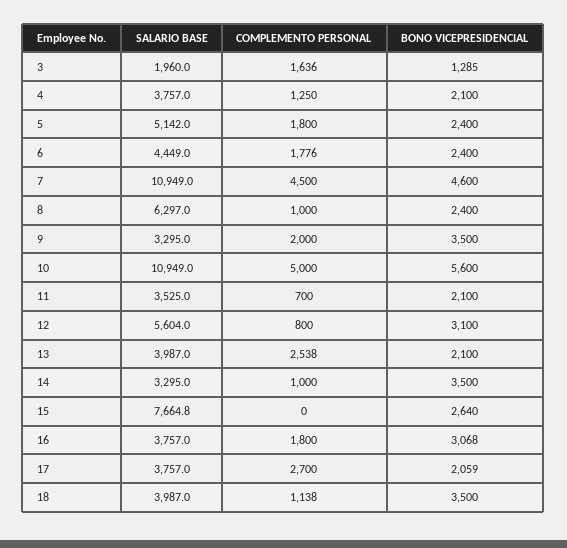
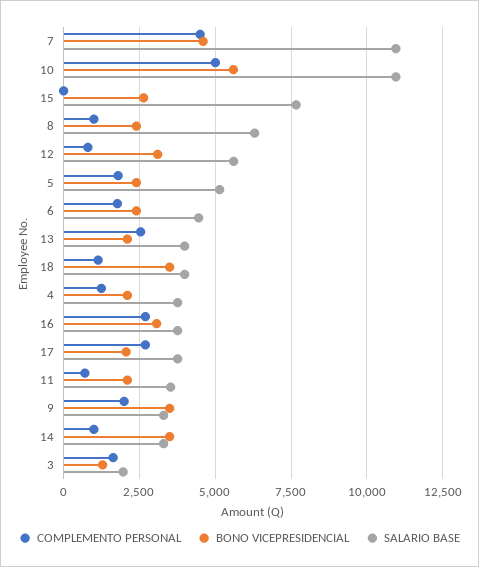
  {
    "SALARIO BASE": {
      "3": 1960,
      "4": 3757,
      "5": 5142,
      "6": 4449,
      "7": 10949,
      "8": 6297,
      "9": 3295,
      "10": 10949,
      "11": 3525,
      "12": 5604,
      "13": 3987,
      "14": 3295,
      "15": 7664.8,
      "16": 3757,
      "17": 3757,
      "18": 3987
    },
    "COMPLEMENTO PERSONAL": {
      "3": 1636,
      "4": 1250,
      "5": 1800,
      "6": 1776,
      "7": 4500,
      "8": 1000,
      "9": 2000,
      "10": 5000,
      "11": 700,
      "12": 800,
      "13": 2538,
      "14": 1000,
      "15": 0,
-     "16": 1800,
+     "16": 2750,
      "17": 2700,
      "18": 1138
    },
    "BONO VICEPRESIDENCIAL": {
      "3": 1285,
      "4": 2100,
      "5": 2400,
      "6": 2400,
      "7": 4600,
      "8": 2400,
      "9": 3500,
      "10": 5600,
      "11": 2100,
      "12": 3100,
      "13": 2100,
      "14": 3500,
      "15": 2640,
      "16": 3068,
      "17": 2059,
      "18": 3500
    }
  }

